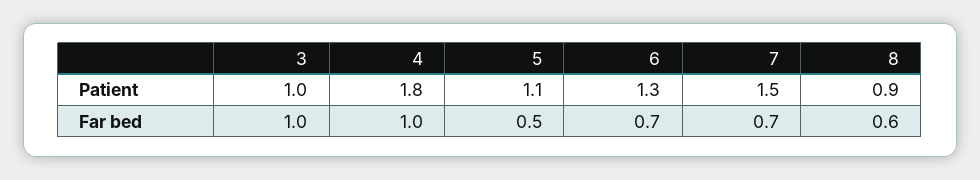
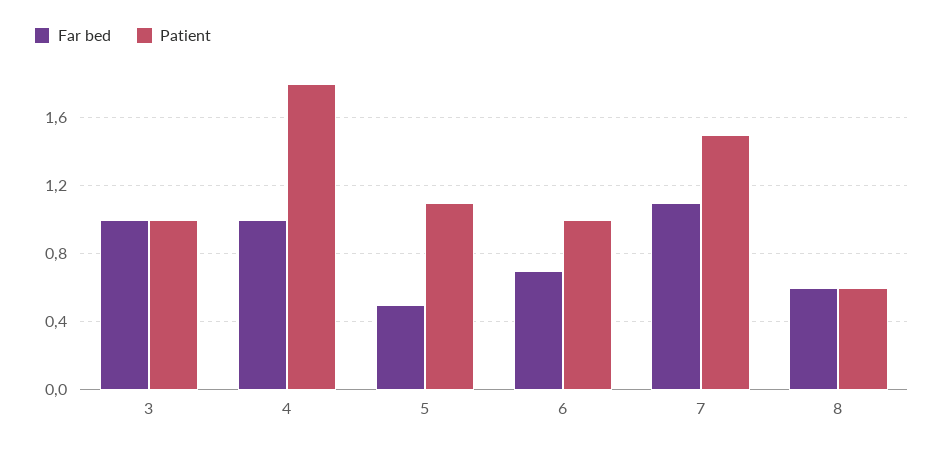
  {
    "Patient": {
      "3": 1,
      "4": 1.8,
      "5": 1.1,
-     "6": 1.3,
+     "6": 1,
      "7": 1.5,
-     "8": 0.9
+     "8": 0.6
    },
    "Far bed": {
      "3": 1,
      "4": 1,
      "5": 0.5,
      "6": 0.7,
-     "7": 0.7,
+     "7": 1.1,
      "8": 0.6
    }
  }

